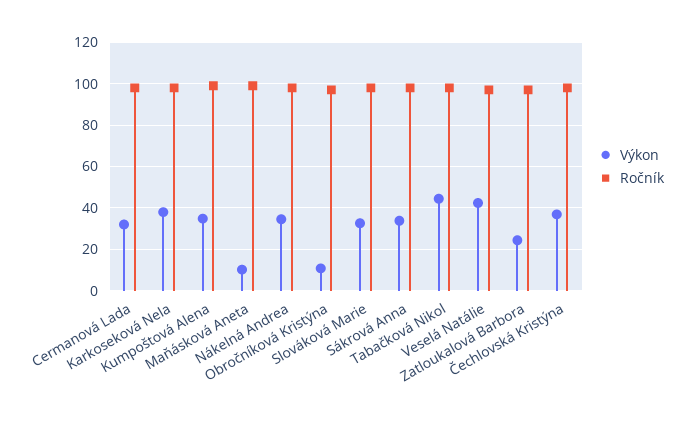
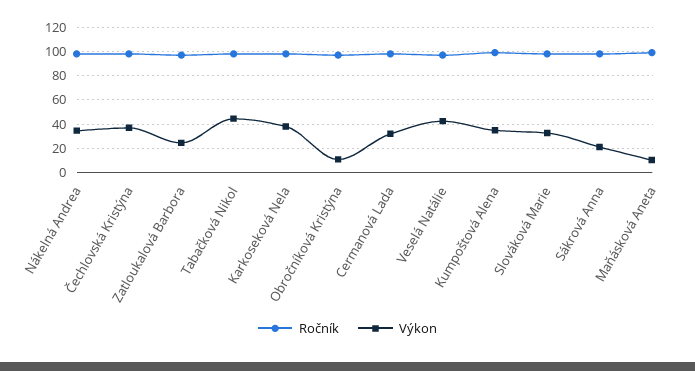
  {
    "Výkon": {
      "Cermanová Lada": 30,
      "Karkoseková Nela": 40,
      "Kumpoštová Alena": 35,
      "Maňásková Aneta": 10,
      "Nákelná Andrea": 35,
      "Obročníková Kristýna": 10,
      "Slováková Marie": 35,
-     "Sákrová Anna": 35,
+     "Sákrová Anna": 20,
      "Tabačková Nikol": 45,
      "Veselá Natálie": 40,
      "Zatloukalová Barbora": 25,
      "Čechlovská Kristýna": 35
    },
    "Ročník": {
      "Cermanová Lada": 100,
      "Karkoseková Nela": 100,
      "Kumpoštová Alena": 100,
      "Maňásková Aneta": 100,
      "Nákelná Andrea": 100,
      "Obročníková Kristýna": 95,
      "Slováková Marie": 100,
      "Sákrová Anna": 100,
      "Tabačková Nikol": 100,
      "Veselá Natálie": 95,
      "Zatloukalová Barbora": 95,
      "Čechlovská Kristýna": 100
    }
  }

